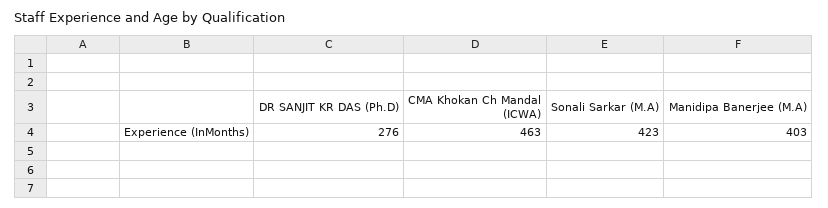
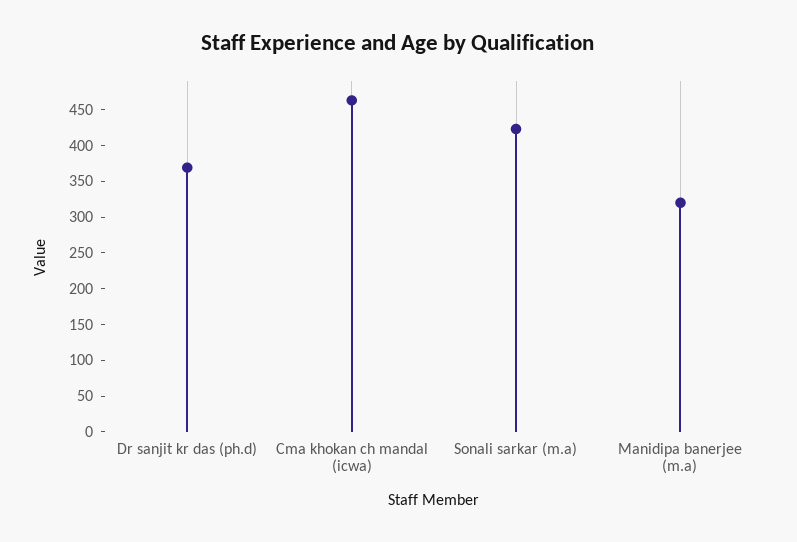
  {
-   "DR SANJIT KR DAS (Ph.D)": 276,
+   "DR SANJIT KR DAS (Ph.D)": 375,
    "CMA Khokan Ch Mandal (ICWA)": 463,
    "Sonali Sarkar (M.A)": 423,
-   "Manidipa Banerjee (M.A)": 403
+   "Manidipa Banerjee (M.A)": 325
  }

